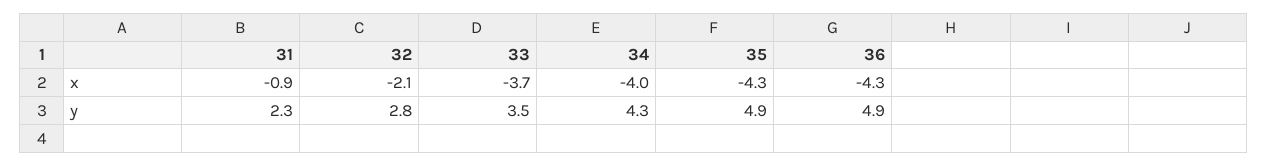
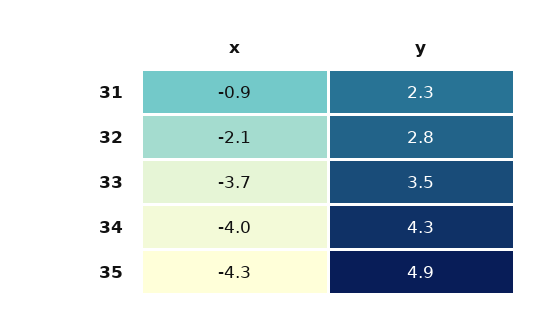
  {
    "31": {
      "x": -0.9,
      "y": 2.3
    },
    "32": {
      "x": -2.1,
      "y": 2.8
    },
    "33": {
      "x": -3.7,
      "y": 3.5
    },
    "34": {
      "x": -4,
      "y": 4.3
    },
    "35": {
      "x": -4.3,
      "y": 4.9
-   },
+   }
-   "36": {
-     "x": -4.3,
-     "y": 4.9
-   }
  }

